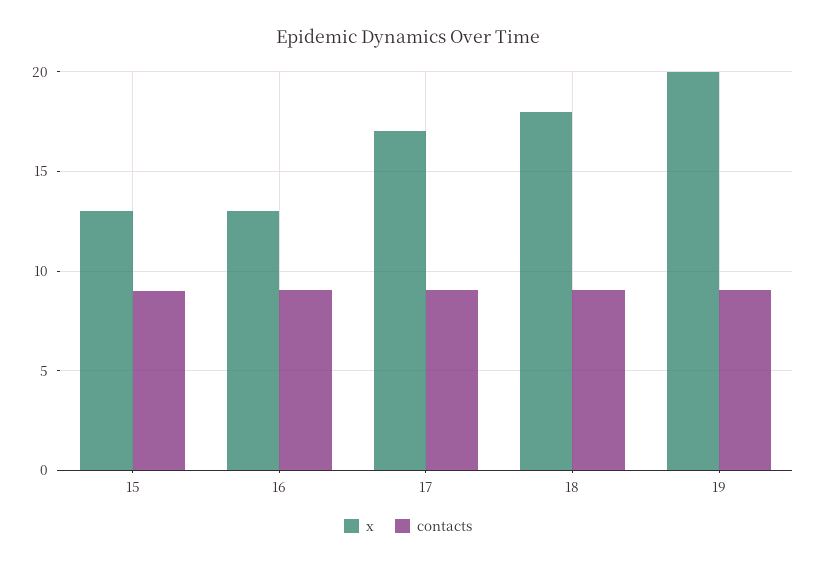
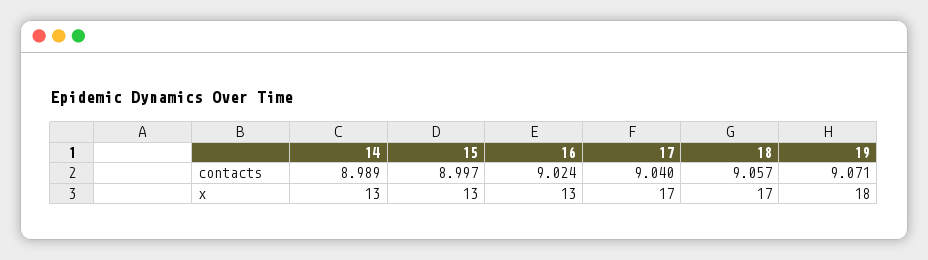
  {
    "x": {
      "15": 13,
      "16": 13,
      "17": 17,
-     "18": 18,
+     "18": 17,
-     "19": 20
+     "19": 18,
+     "14": 13
    },
    "contacts": {
      "15": 8.997,
      "16": 9.024,
      "17": 9.04,
      "18": 9.057,
-     "19": 9.071
+     "19": 9.071,
+     "14": 8.989
    }
  }

